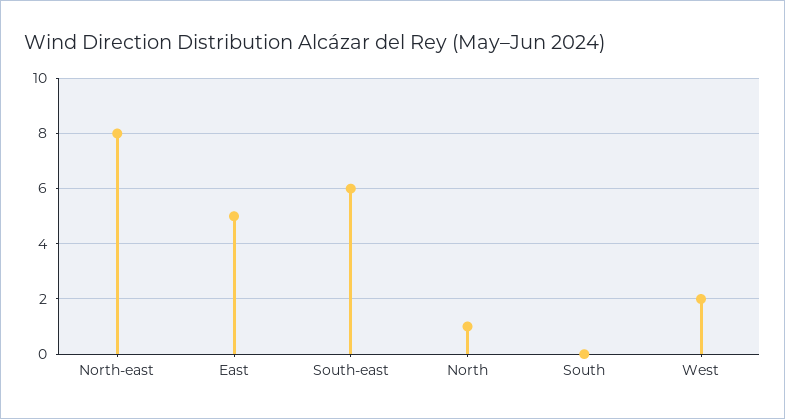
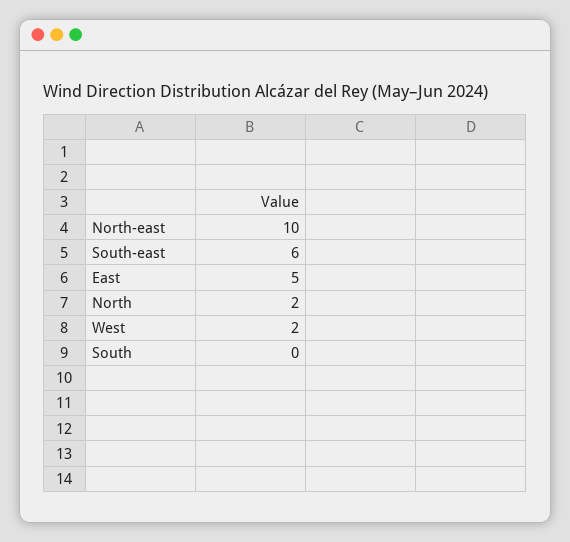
  {
-   "North-east": 8,
+   "North-east": 10,
    "East": 5,
    "South-east": 6,
-   "North": 1,
+   "North": 2,
    "South": 0,
    "West": 2
  }

